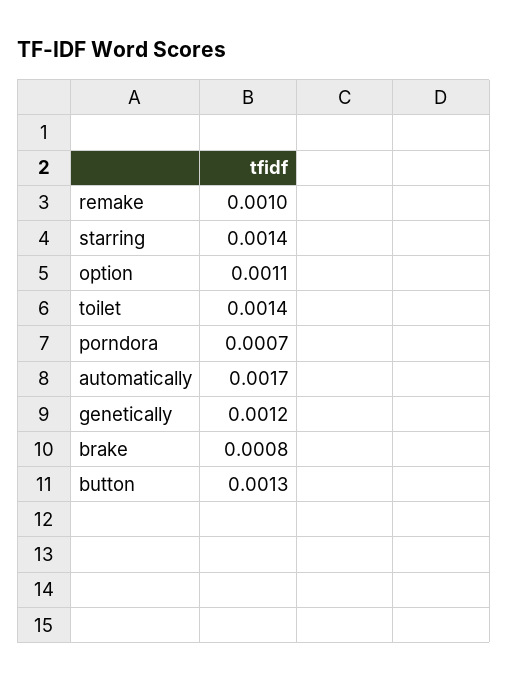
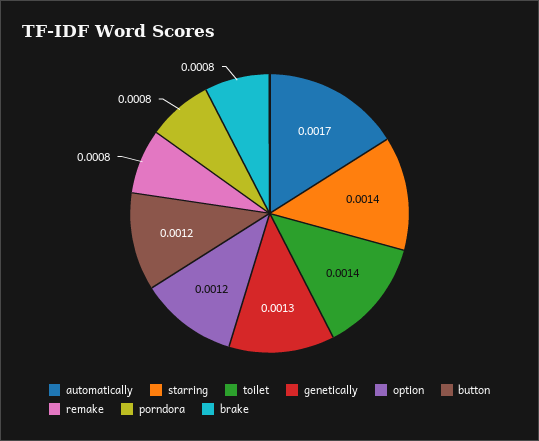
  {
-   "remake": 0.001,
+   "remake": 0.0008,
    "starring": 0.0014,
-   "option": 0.0011,
+   "option": 0.0012,
    "toilet": 0.0014,
-   "porndora": 0.0007,
+   "porndora": 0.0008,
    "automatically": 0.0017,
-   "genetically": 0.0012,
+   "genetically": 0.0013,
    "brake": 0.0008,
-   "button": 0.0013
+   "button": 0.0012
  }

